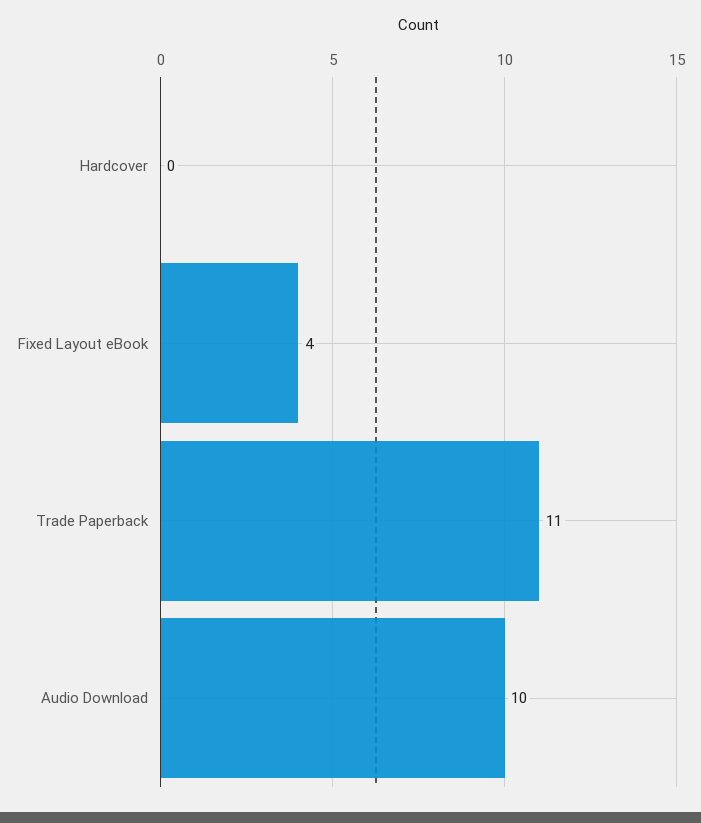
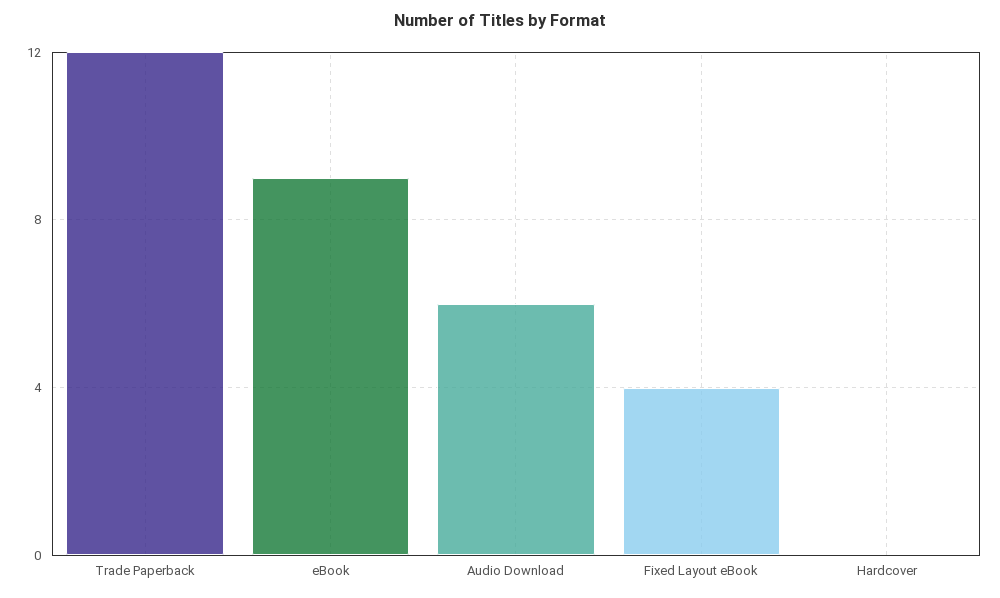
  {
    "Hardcover": 0,
    "Fixed Layout eBook": 4,
-   "Trade Paperback": 11,
+   "Trade Paperback": 12,
-   "Audio Download": 10
+   "Audio Download": 6,
+   "eBook": 9
  }

